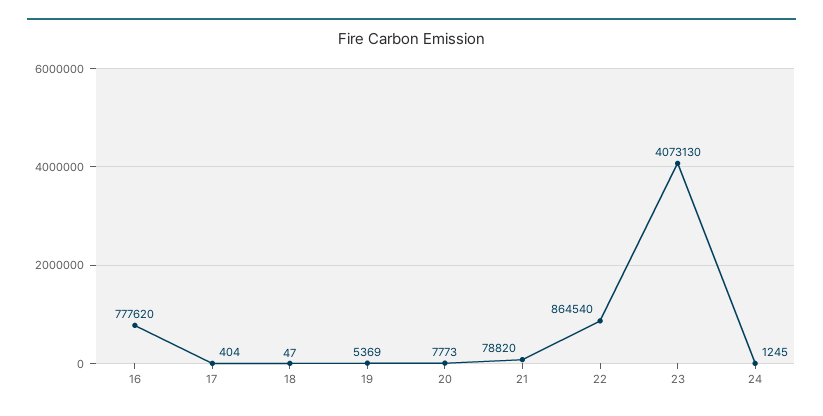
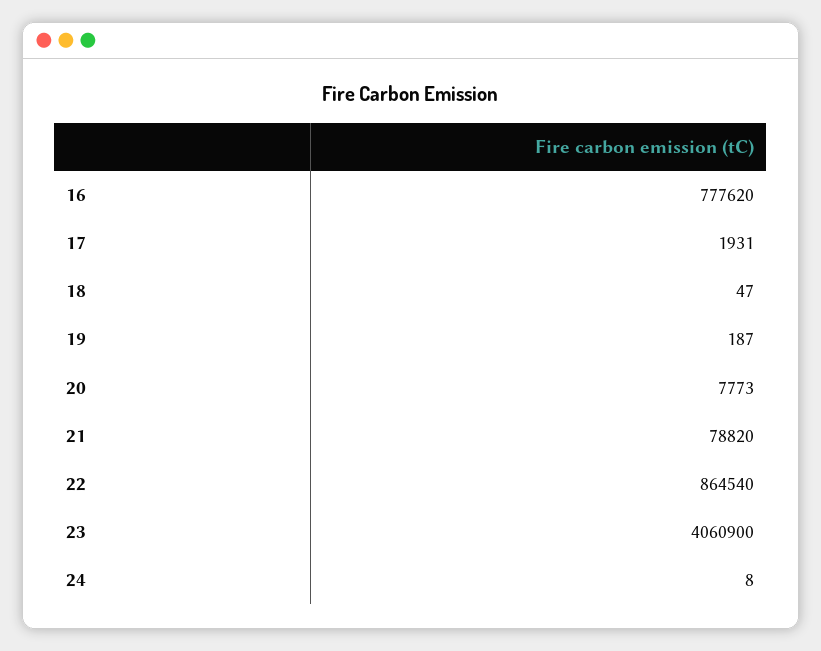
  {
    "16": 777620,
-   "17": 404,
+   "17": 1931,
    "18": 47,
-   "19": 5369,
+   "19": 187,
    "20": 7773,
    "21": 78820,
    "22": 864540,
-   "23": 4073130,
+   "23": 4060900,
-   "24": 1245
+   "24": 8
  }

